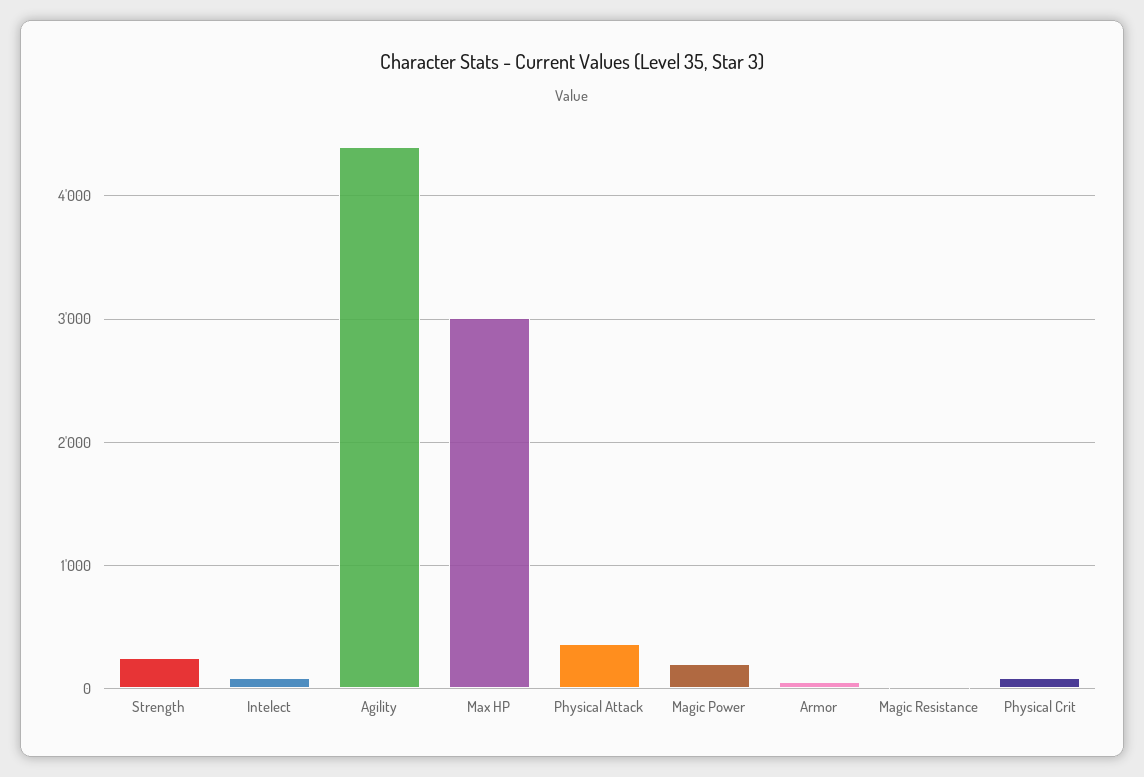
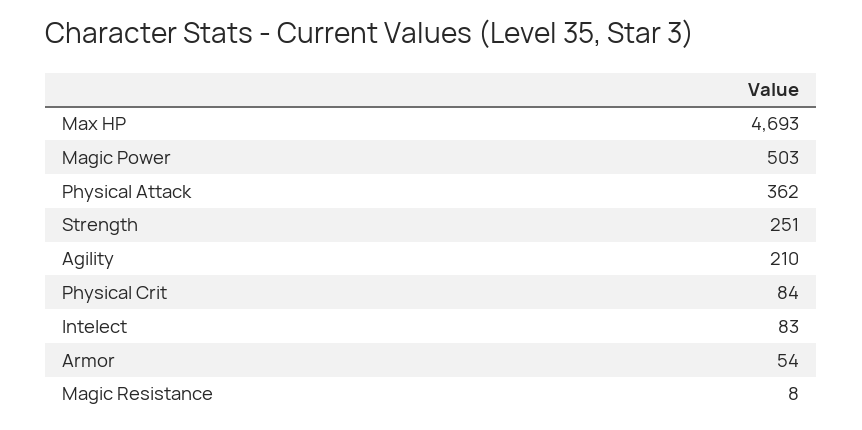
  {
    "Strength": 251,
    "Intelect": 83,
-   "Agility": 4400,
+   "Agility": 210,
-   "Max HP": 3000,
+   "Max HP": 4693,
    "Physical Attack": 362,
-   "Magic Power": 200,
+   "Magic Power": 503,
    "Armor": 54,
    "Magic Resistance": 8,
    "Physical Crit": 84
  }

